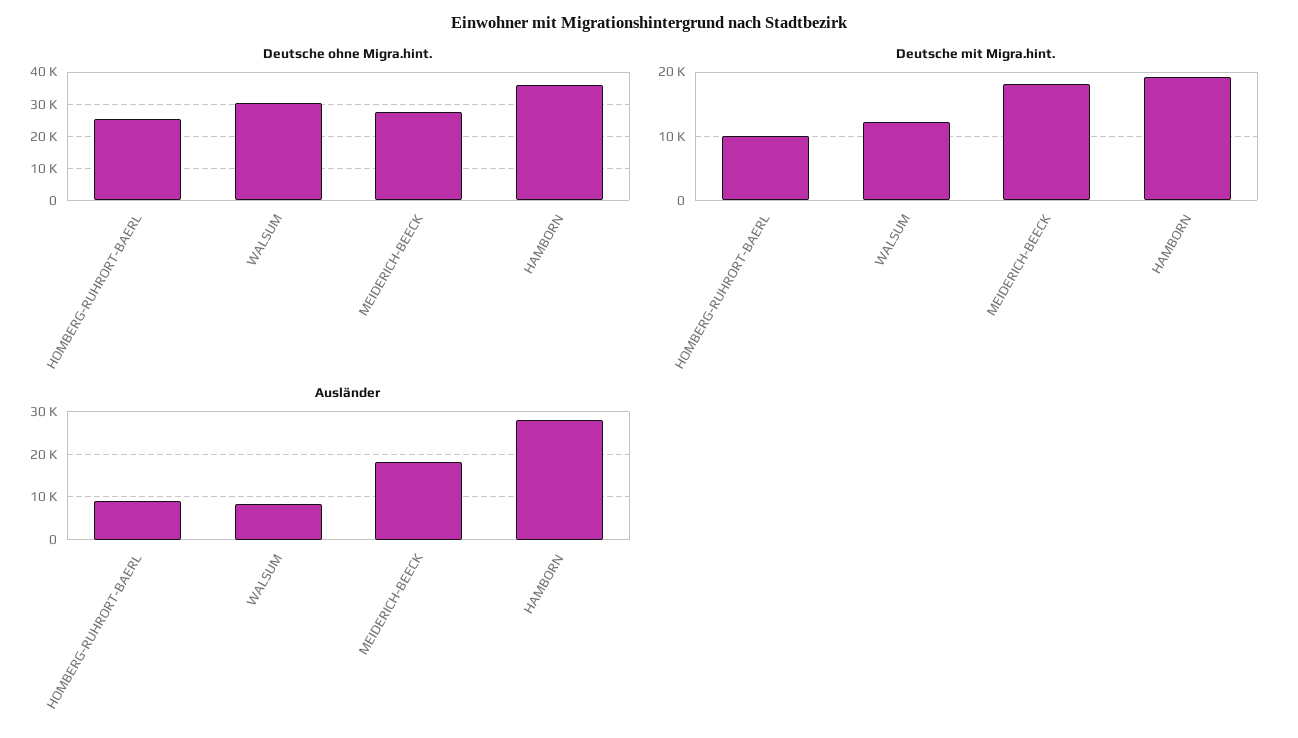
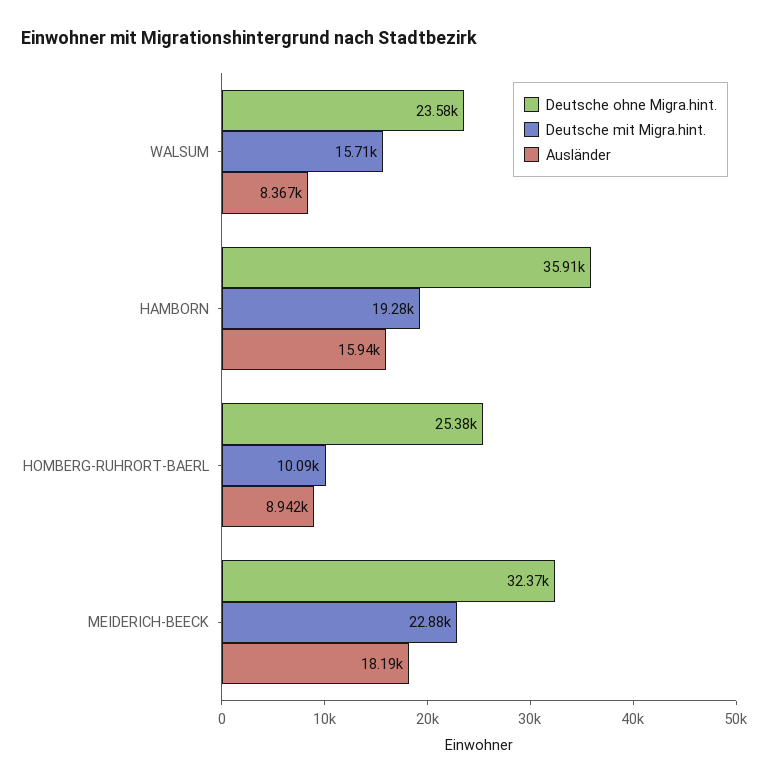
  {
    "Deutsche ohne Migra.hint.": {
      "HOMBERG-RUHRORT-BAERL": 25380,
-     "WALSUM": 30000,
+     "WALSUM": 23580,
-     "MEIDERICH-BEECK": 28000,
+     "MEIDERICH-BEECK": 32370,
      "HAMBORN": 35910
    },
    "Deutsche mit Migra.hint.": {
      "HOMBERG-RUHRORT-BAERL": 10090,
-     "WALSUM": 12000,
+     "WALSUM": 15710,
-     "MEIDERICH-BEECK": 18000,
+     "MEIDERICH-BEECK": 22880,
      "HAMBORN": 19280
    },
    "Ausländer": {
      "HOMBERG-RUHRORT-BAERL": 8942,
      "WALSUM": 8367,
      "MEIDERICH-BEECK": 18190,
-     "HAMBORN": 28000
+     "HAMBORN": 15940
    }
  }

